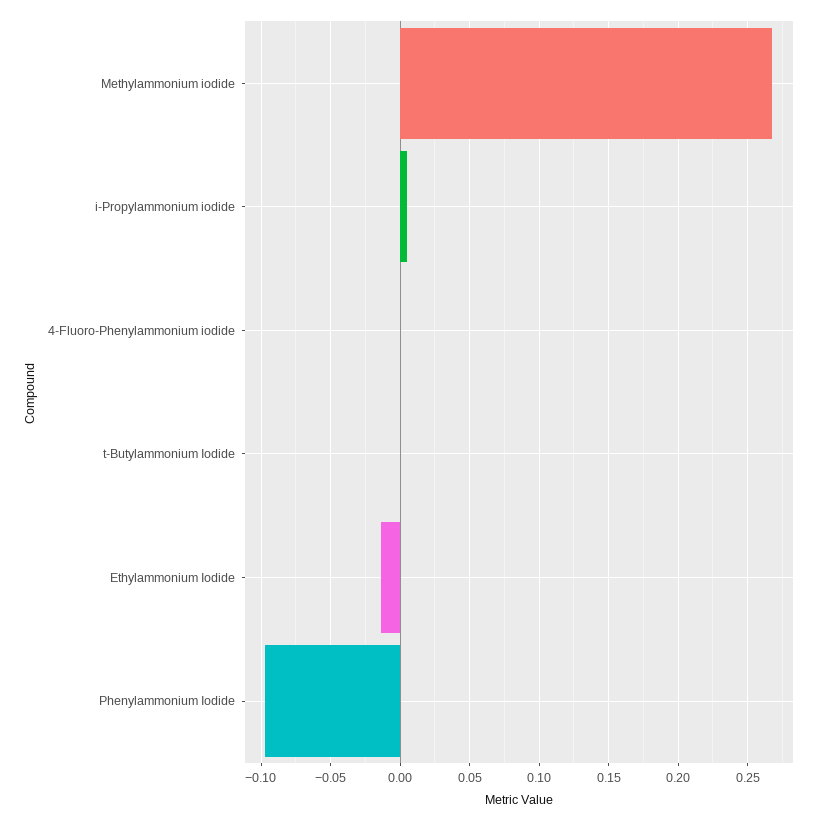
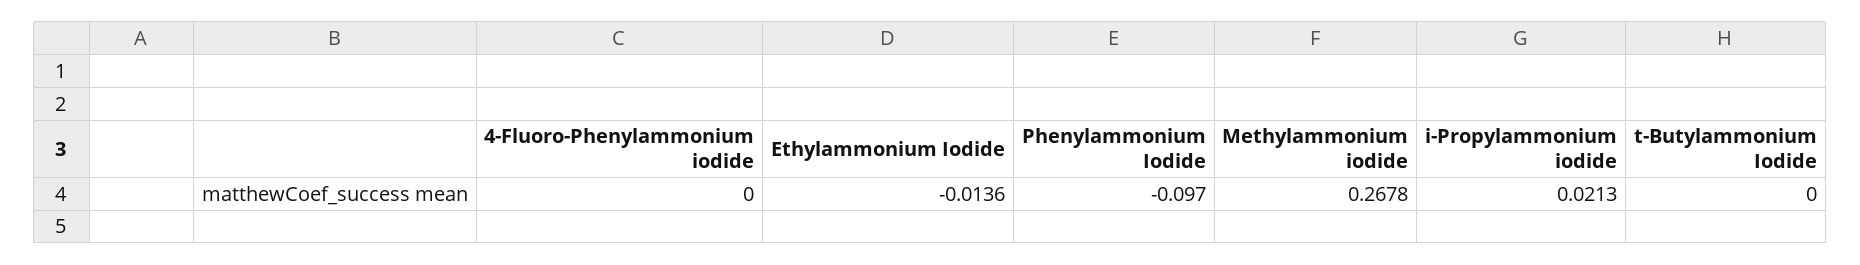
  {
    "Methylammonium iodide": 0.2678,
-   "i-Propylammonium iodide": 0.005,
+   "i-Propylammonium iodide": 0.0213,
    "4-Fluoro-Phenylammonium iodide": 0,
    "t-Butylammonium Iodide": 0,
    "Ethylammonium Iodide": -0.0136,
    "Phenylammonium Iodide": -0.097
  }

